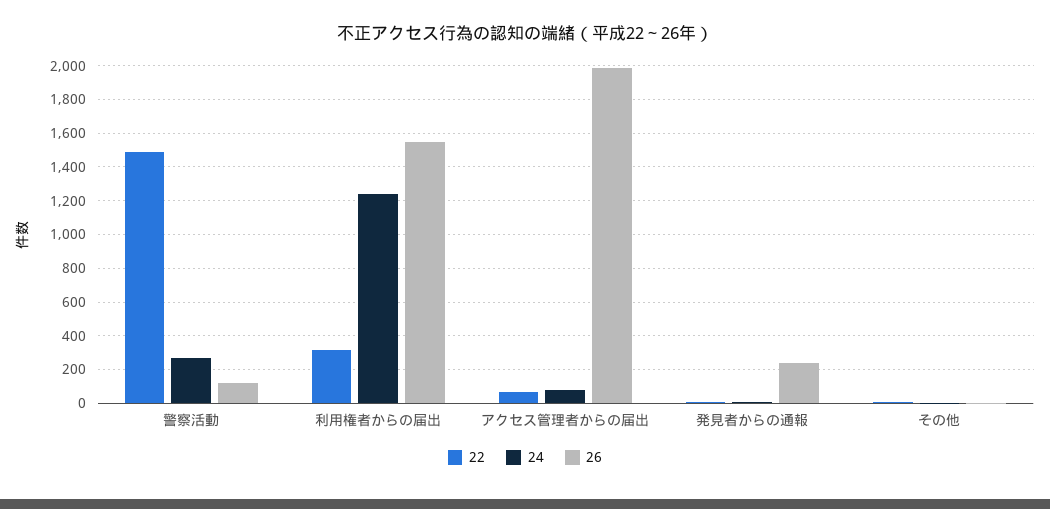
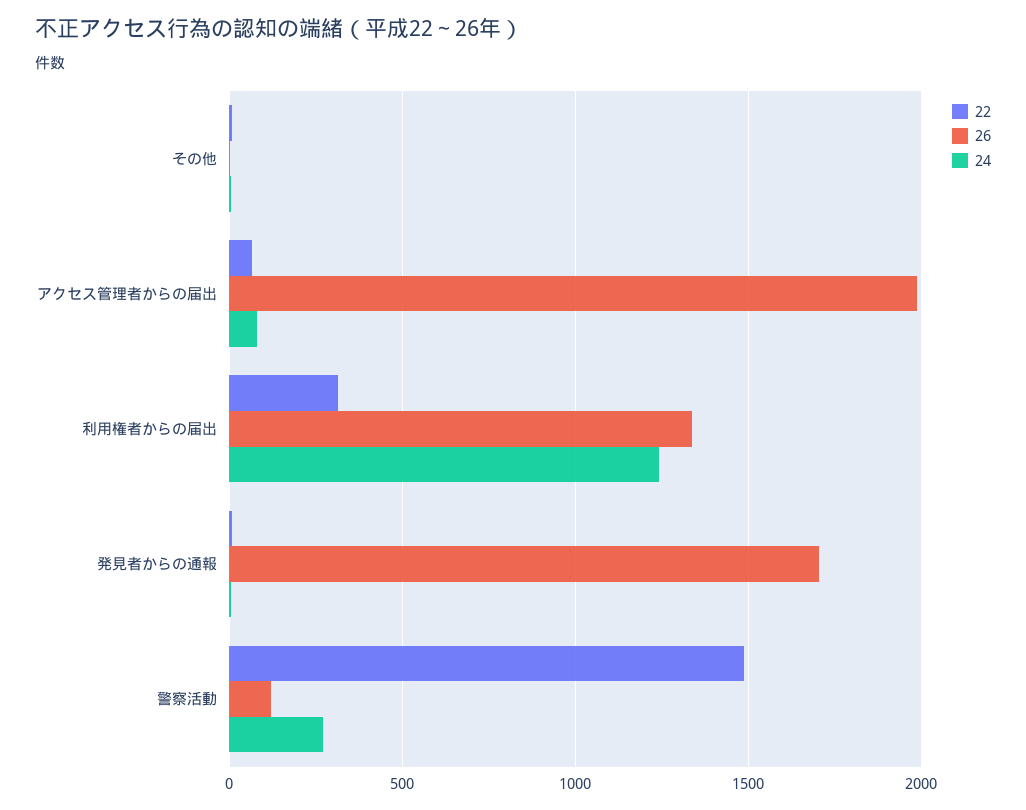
  {
    "22": {
      "警察活動": 1500,
      "利用権者からの届出": 300,
      "アクセス管理者からの届出": 50,
      "発見者からの通報": 0,
      "その他": 0
    },
    "24": {
      "警察活動": 250,
      "利用権者からの届出": 1250,
      "アクセス管理者からの届出": 100,
      "発見者からの通報": 0,
      "その他": 0
    },
    "26": {
      "警察活動": 100,
-     "利用権者からの届出": 1550,
+     "利用権者からの届出": 1350,
      "アクセス管理者からの届出": 2000,
-     "発見者からの通報": 250,
+     "発見者からの通報": 1700,
      "その他": 0
    }
  }

